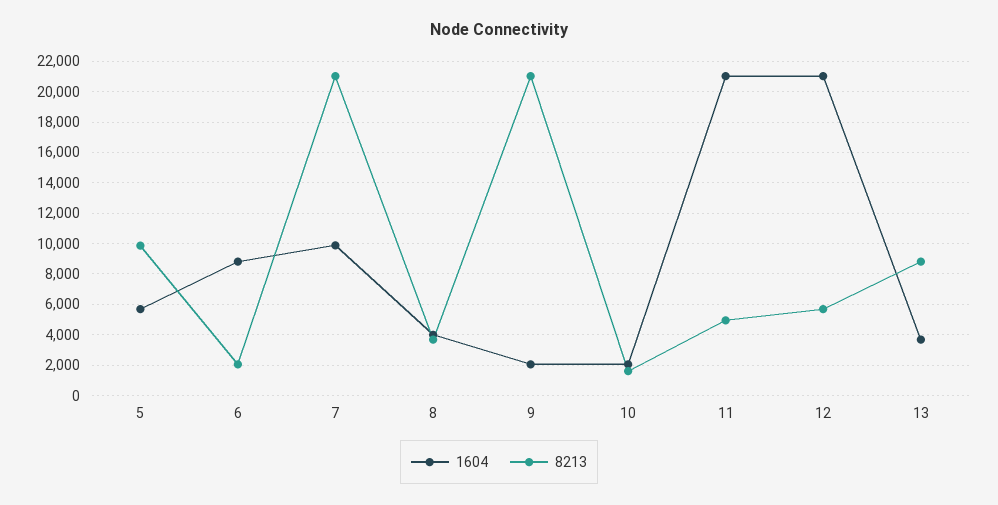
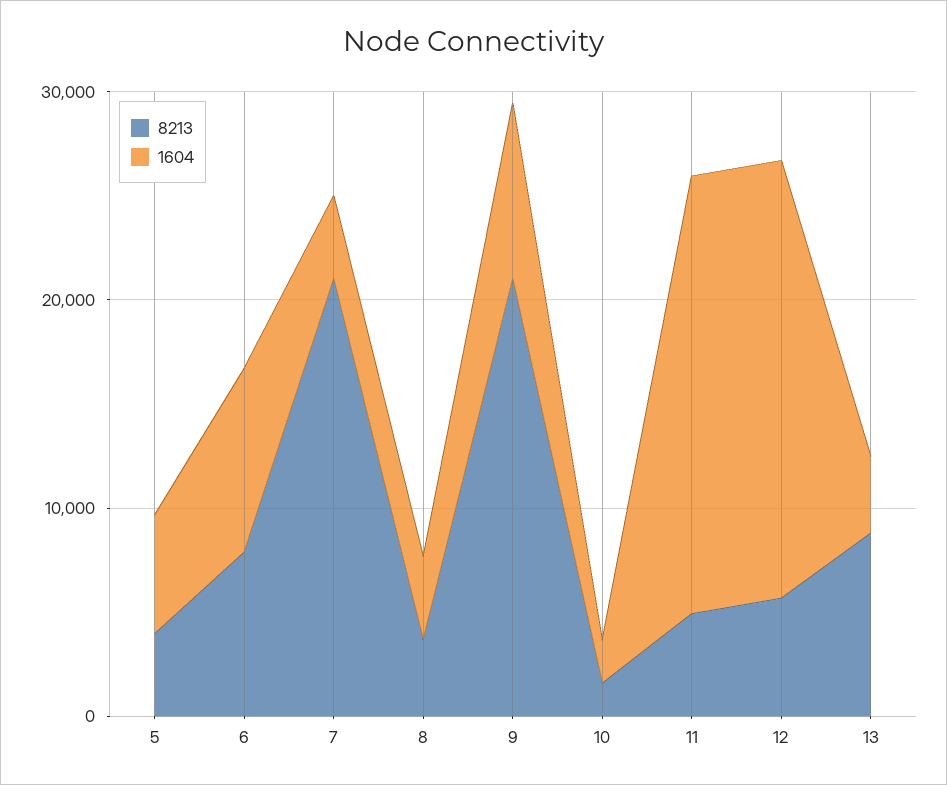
  {
    "1604": {
      "5": 5500,
      "6": 9000,
-     "7": 10000,
+     "7": 4000,
      "8": 4000,
-     "9": 2000,
+     "9": 8000,
      "10": 2000,
      "11": 21000,
      "12": 21000,
      "13": 3500
    },
    "8213": {
-     "5": 10000,
+     "5": 4000,
-     "6": 2000,
+     "6": 8000,
      "7": 21000,
      "8": 3500,
      "9": 21000,
      "10": 1500,
      "11": 5000,
      "12": 5500,
      "13": 9000
    }
  }

